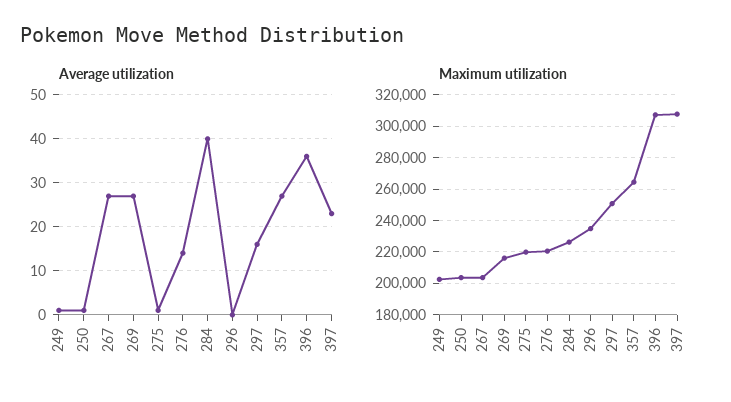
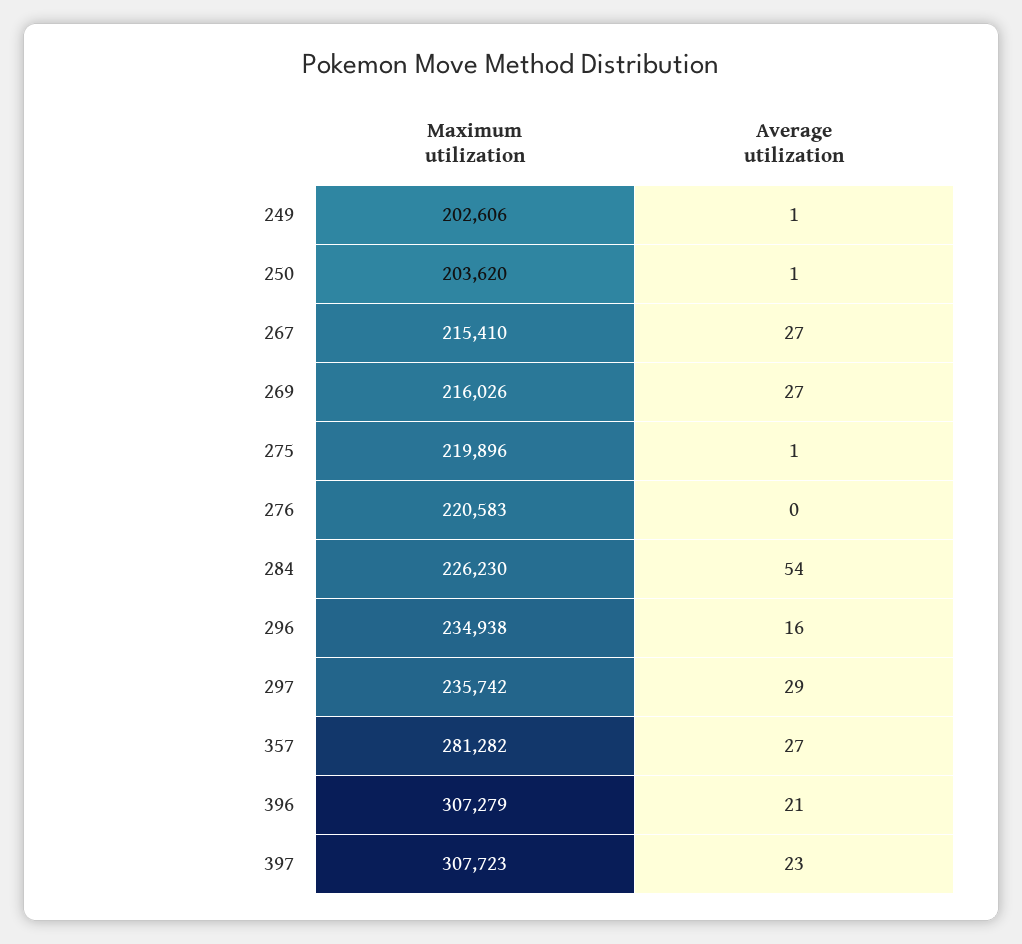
  {
    "Average utilization": {
      "249": 1,
      "250": 1,
      "267": 27,
      "269": 27,
      "275": 1,
-     "276": 15,
+     "276": 0,
-     "284": 40,
+     "284": 54,
-     "296": 0,
+     "296": 16,
-     "297": 15,
+     "297": 29,
      "357": 27,
-     "396": 35,
+     "396": 21,
      "397": 23
    },
    "Maximum utilization": {
      "249": 202606,
      "250": 203620,
-     "267": 205000,
+     "267": 215410,
      "269": 216026,
      "275": 219896,
      "276": 220583,
      "284": 226230,
      "296": 234938,
-     "297": 250000,
+     "297": 235742,
-     "357": 265000,
+     "357": 281282,
      "396": 307279,
      "397": 307723
    }
  }

